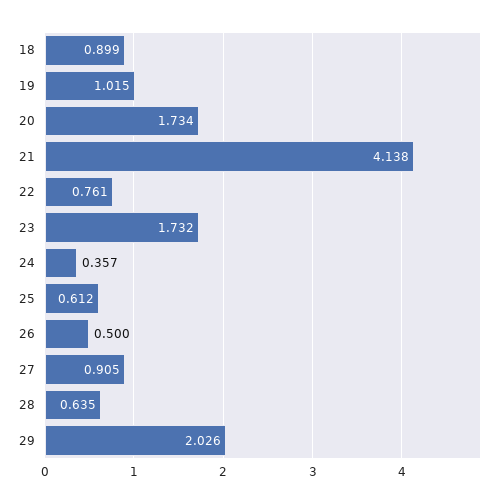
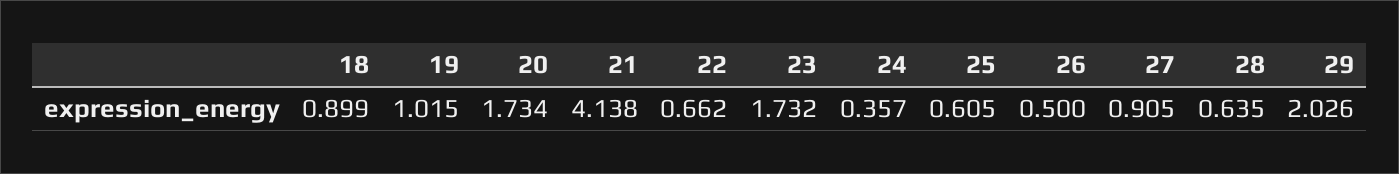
  {
    "18": 0.899,
    "19": 1.015,
    "20": 1.734,
    "21": 4.138,
-   "22": 0.761,
+   "22": 0.662,
    "23": 1.732,
    "24": 0.357,
-   "25": 0.612,
+   "25": 0.605,
    "26": 0.5,
    "27": 0.905,
    "28": 0.635,
    "29": 2.026
  }

